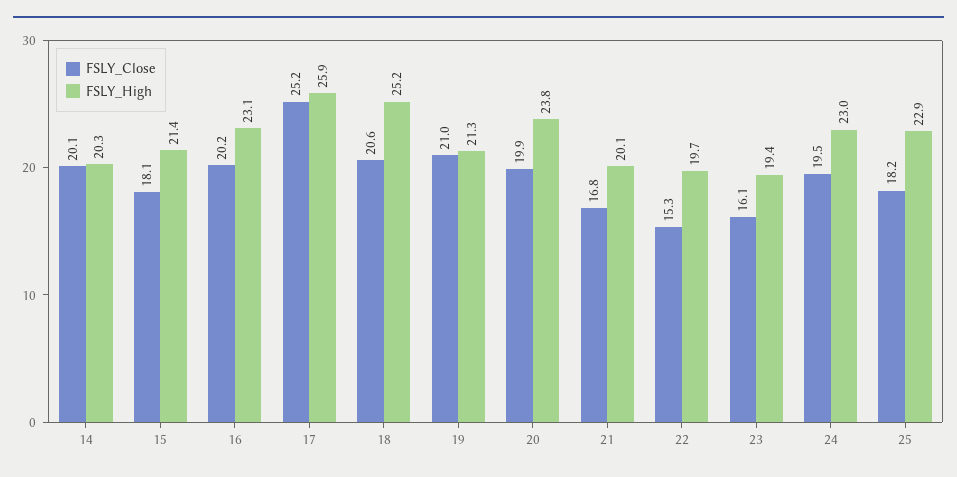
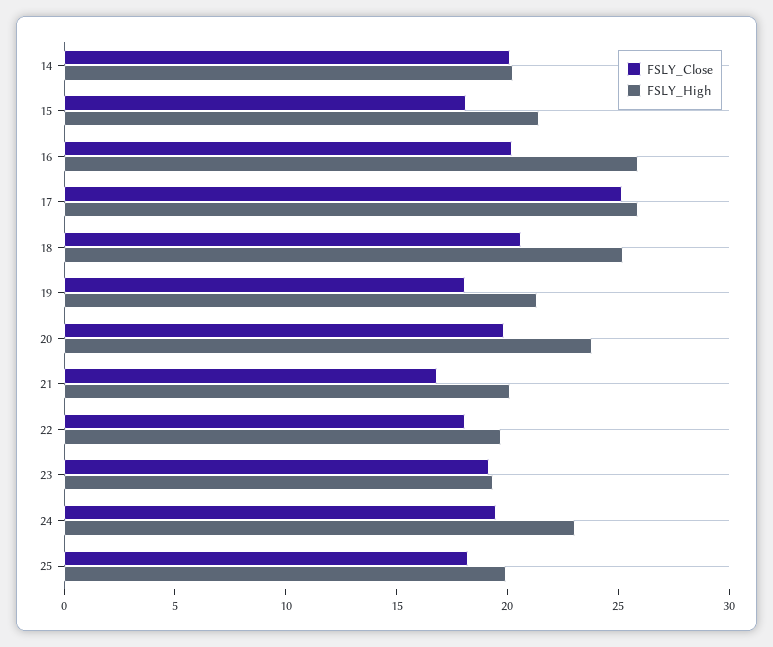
  {
    "FSLY_Close": {
      "14": 20.1,
      "15": 18.1,
      "16": 20.2,
      "17": 25.2,
      "18": 20.6,
-     "19": 21,
+     "19": 18,
      "20": 19.9,
      "21": 16.8,
-     "22": 15.3,
+     "22": 18,
-     "23": 16.1,
+     "23": 19,
      "24": 19.5,
      "25": 18.2
    },
    "FSLY_High": {
      "14": 20.3,
      "15": 21.4,
-     "16": 23.1,
+     "16": 26,
      "17": 25.9,
      "18": 25.2,
      "19": 21.3,
      "20": 23.8,
      "21": 20.1,
      "22": 19.7,
      "23": 19.4,
      "24": 23,
-     "25": 22.9
+     "25": 20
    }
  }

